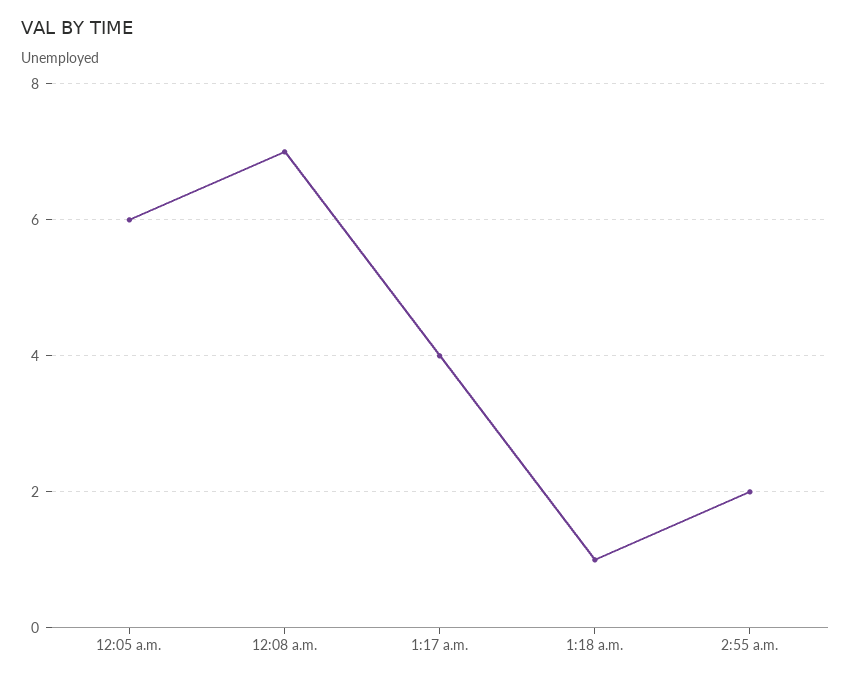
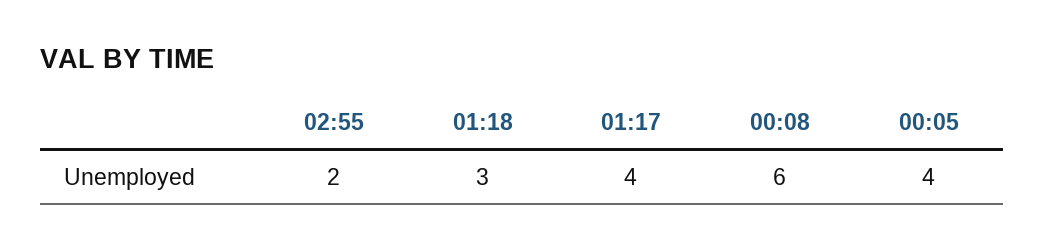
  {
-   "12:05 a.m.": 6,
+   "12:05 a.m.": 4,
-   "12:08 a.m.": 7,
+   "12:08 a.m.": 6,
    "1:17 a.m.": 4,
-   "1:18 a.m.": 1,
+   "1:18 a.m.": 3,
    "2:55 a.m.": 2
  }

